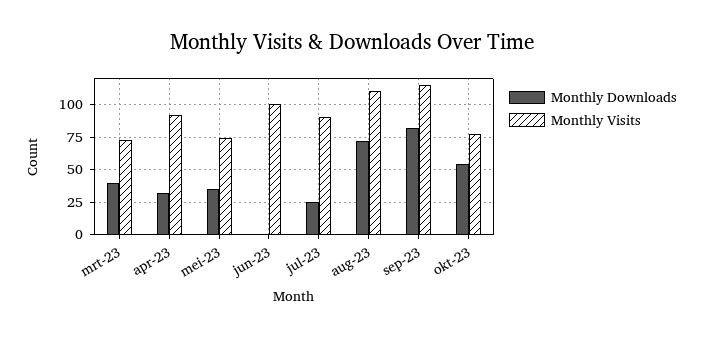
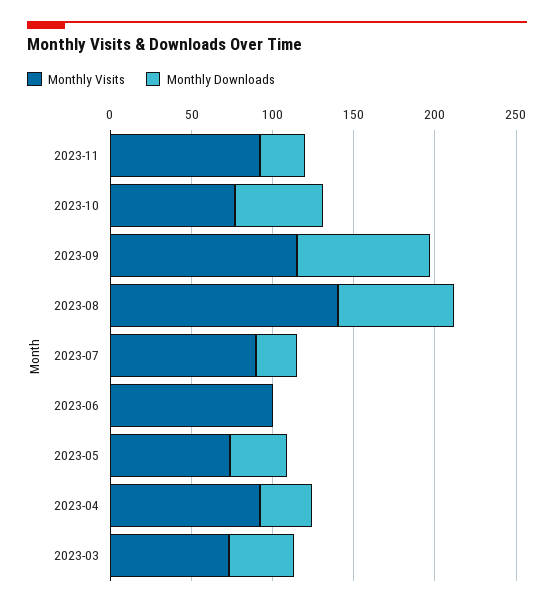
  {
    "Monthly Downloads": {
      "mrt-23": 40,
      "apr-23": 30,
      "mei-23": 35,
      "jun-23": 0,
      "jul-23": 25,
      "aug-23": 70,
      "sep-23": 80,
-     "okt-23": 55
+     "okt-23": 55,
+     "2023-11": 30
    },
    "Monthly Visits": {
      "mrt-23": 75,
      "apr-23": 90,
      "mei-23": 75,
      "jun-23": 100,
      "jul-23": 90,
-     "aug-23": 110,
+     "aug-23": 140,
      "sep-23": 115,
-     "okt-23": 75
+     "okt-23": 75,
+     "2023-11": 90
    }
  }

